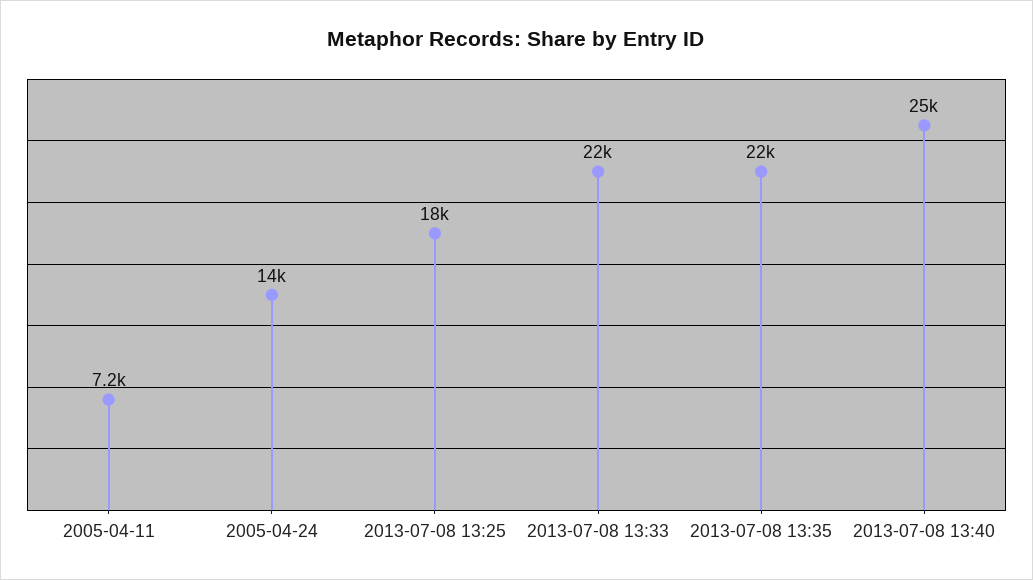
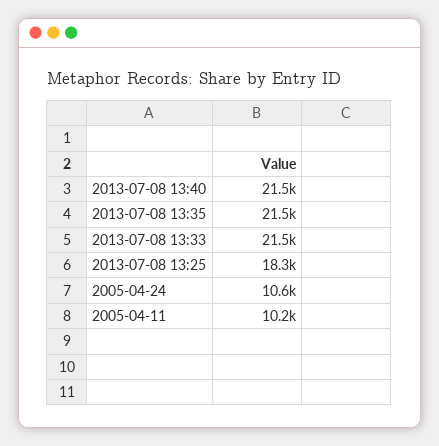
  {
-   "2005-04-11": 7200,
+   "2005-04-11": 10200,
-   "2005-04-24": 14000,
+   "2005-04-24": 10600,
    "2013-07-08 13:25": 18300,
    "2013-07-08 13:33": 21500,
    "2013-07-08 13:35": 21500,
-   "2013-07-08 13:40": 25000
+   "2013-07-08 13:40": 21500
  }

